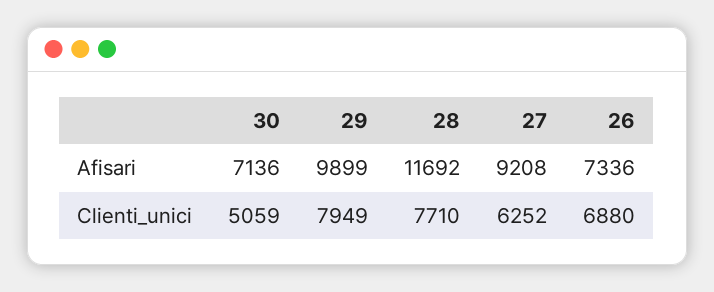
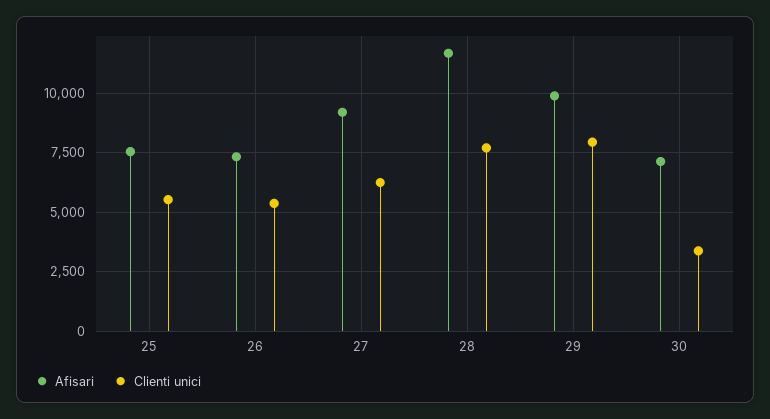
  {
    "Afisari": {
      "30": 7136,
      "29": 9899,
      "28": 11692,
      "27": 9208,
-     "26": 7336
+     "26": 7336,
+     "25": 7500
    },
    "Clienti_unici": {
-     "30": 5059,
+     "30": 3500,
      "29": 7949,
      "28": 7710,
      "27": 6252,
-     "26": 6880
+     "26": 5500,
+     "25": 5500
    }
  }

